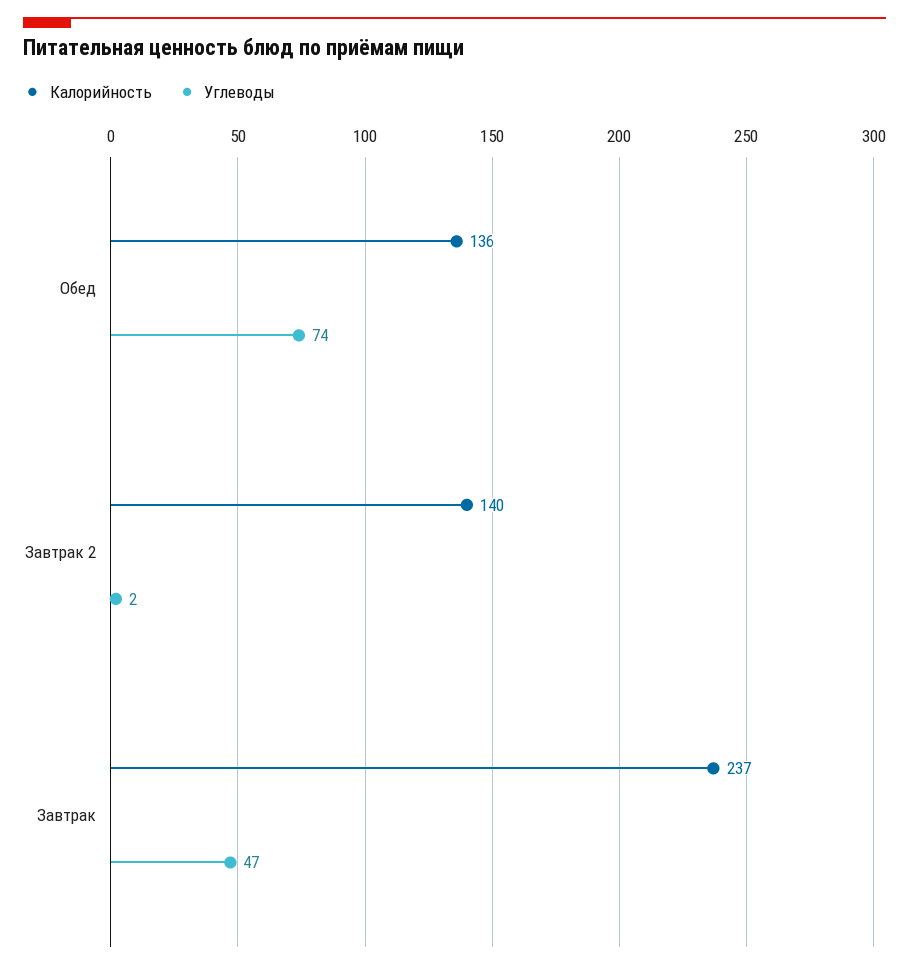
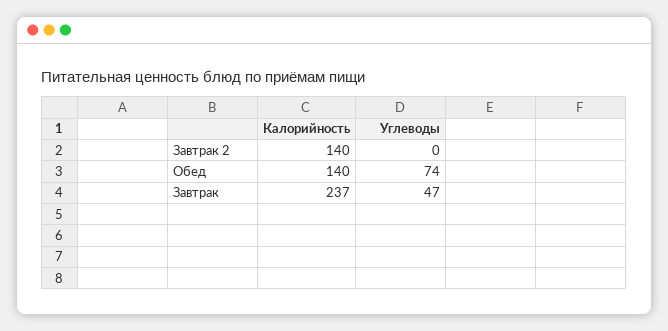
  {
    "Калорийность": {
-     "Обед": 136,
+     "Обед": 140,
      "Завтрак 2": 140,
      "Завтрак": 237
    },
    "Углеводы": {
      "Обед": 74,
-     "Завтрак 2": 2,
+     "Завтрак 2": 0,
      "Завтрак": 47
    }
  }

